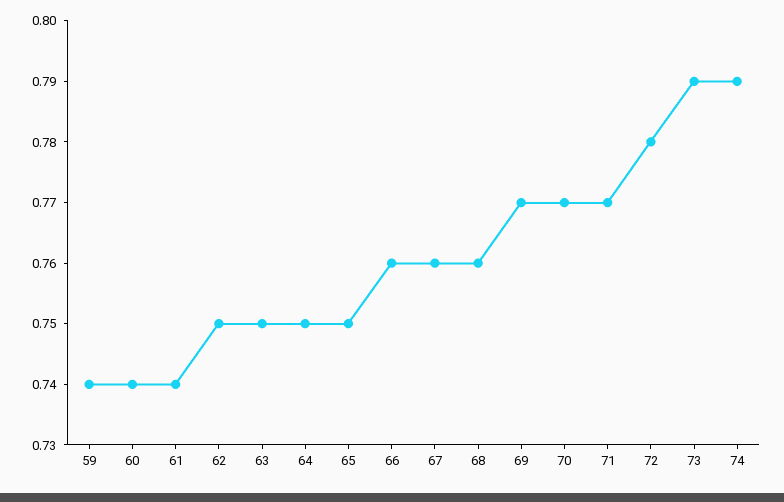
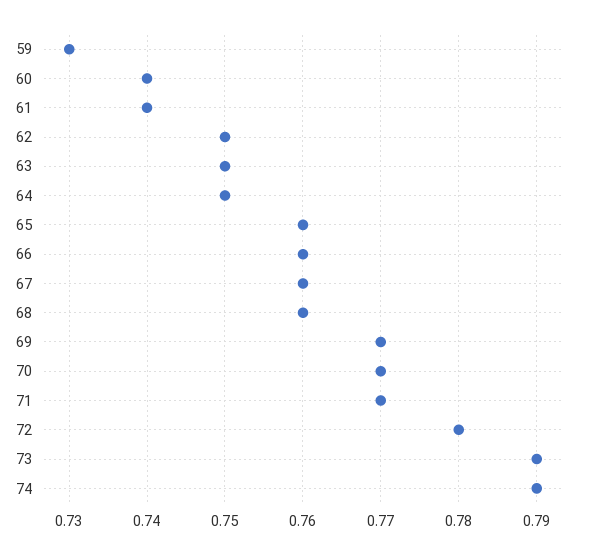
  {
-   "59": 0.74,
+   "59": 0.73,
    "60": 0.74,
    "61": 0.74,
    "62": 0.75,
    "63": 0.75,
    "64": 0.75,
-   "65": 0.75,
+   "65": 0.76,
    "66": 0.76,
    "67": 0.76,
    "68": 0.76,
    "69": 0.77,
    "70": 0.77,
    "71": 0.77,
    "72": 0.78,
    "73": 0.79,
    "74": 0.79
  }

